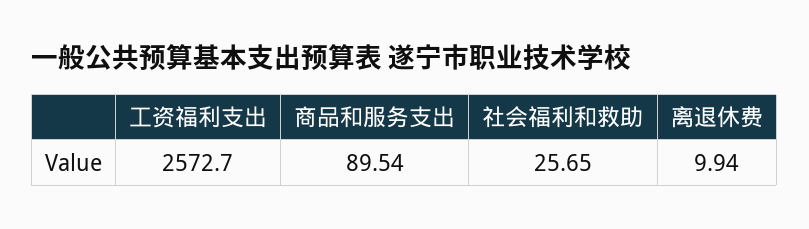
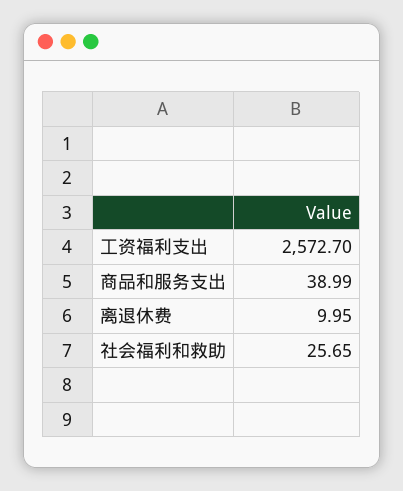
  {
    "工资福利支出": 2572.7,
-   "商品和服务支出": 89.54,
+   "商品和服务支出": 38.99,
    "社会福利和救助": 25.65,
-   "离退休费": 9.94
+   "离退休费": 9.95
  }

